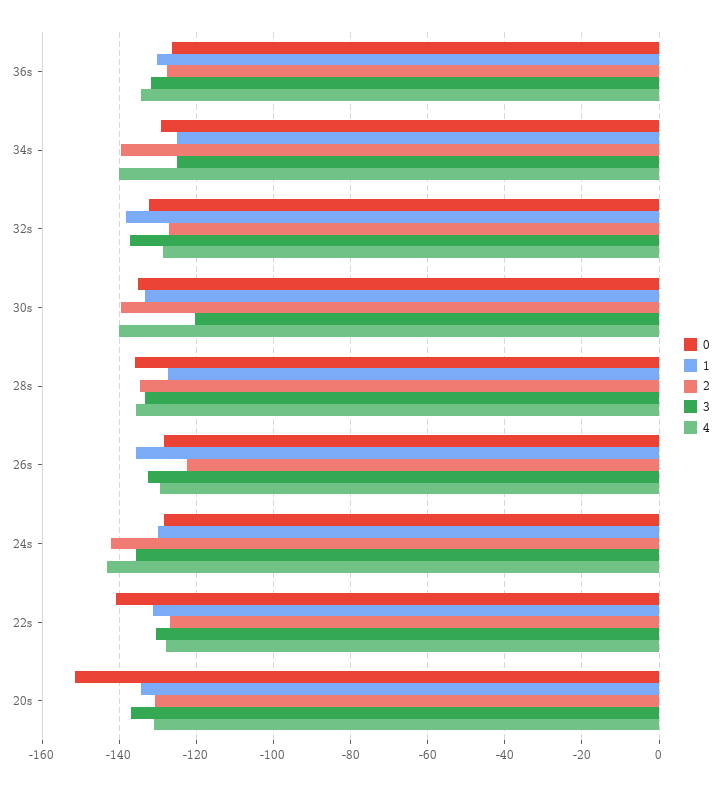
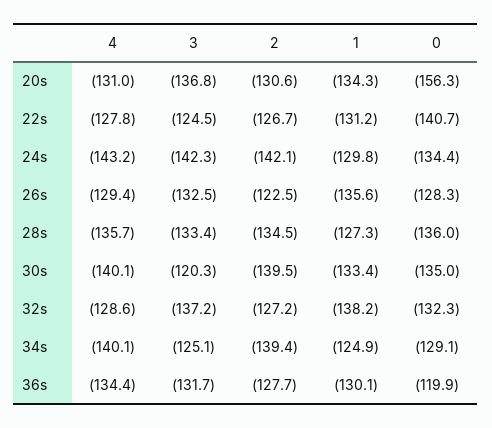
  {
    "0": {
-     "36s": -126,
+     "36s": -119.9,
      "34s": -129.1,
      "32s": -132.3,
      "30s": -135,
      "28s": -136,
      "26s": -128.3,
-     "24s": -128,
+     "24s": -134.4,
      "22s": -140.7,
-     "20s": -152
+     "20s": -156.3
    },
    "1": {
      "36s": -130.1,
      "34s": -124.9,
      "32s": -138.2,
      "30s": -133.4,
      "28s": -127.3,
      "26s": -135.6,
      "24s": -129.8,
      "22s": -131.2,
      "20s": -134.3
    },
    "2": {
      "36s": -127.7,
      "34s": -139.4,
      "32s": -127.2,
      "30s": -139.5,
      "28s": -134.5,
      "26s": -122.5,
      "24s": -142.1,
      "22s": -126.7,
      "20s": -130.6
    },
    "3": {
      "36s": -131.7,
      "34s": -125.1,
      "32s": -137.2,
      "30s": -120.3,
      "28s": -133.4,
      "26s": -132.5,
-     "24s": -136,
+     "24s": -142.3,
-     "22s": -130,
+     "22s": -124.5,
      "20s": -136.8
    },
    "4": {
      "36s": -134.4,
      "34s": -140.1,
      "32s": -128.6,
      "30s": -140.1,
      "28s": -135.7,
      "26s": -129.4,
      "24s": -143.2,
      "22s": -127.8,
      "20s": -131
    }
  }

